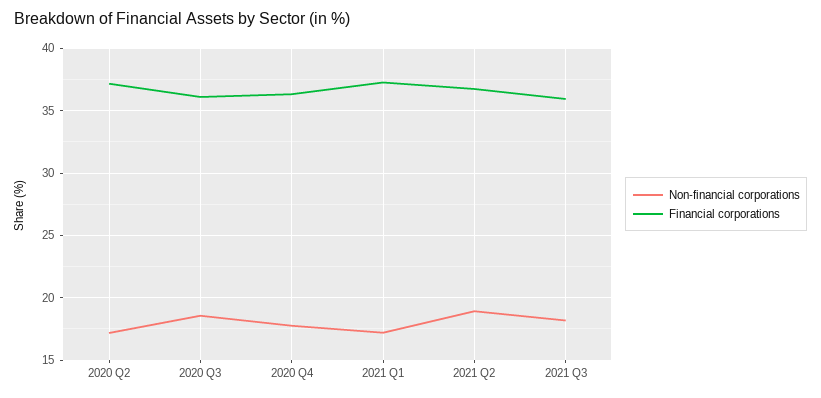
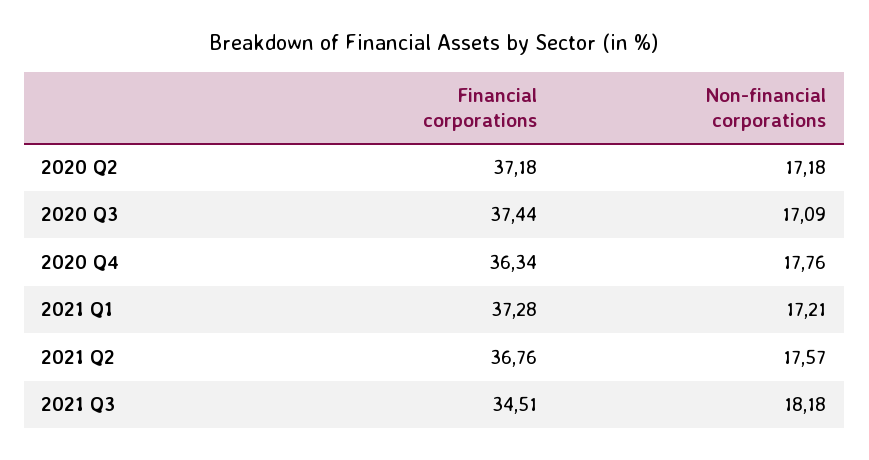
  {
    "Non-financial corporations": {
      "2020 Q2": 17.18,
-     "2020 Q3": 18.5,
+     "2020 Q3": 17.09,
      "2020 Q4": 17.76,
      "2021 Q1": 17.21,
-     "2021 Q2": 19,
+     "2021 Q2": 17.57,
      "2021 Q3": 18.18
    },
    "Financial corporations": {
      "2020 Q2": 37.18,
-     "2020 Q3": 36,
+     "2020 Q3": 37.44,
      "2020 Q4": 36.34,
      "2021 Q1": 37.28,
      "2021 Q2": 36.76,
-     "2021 Q3": 36
+     "2021 Q3": 34.51
    }
  }

